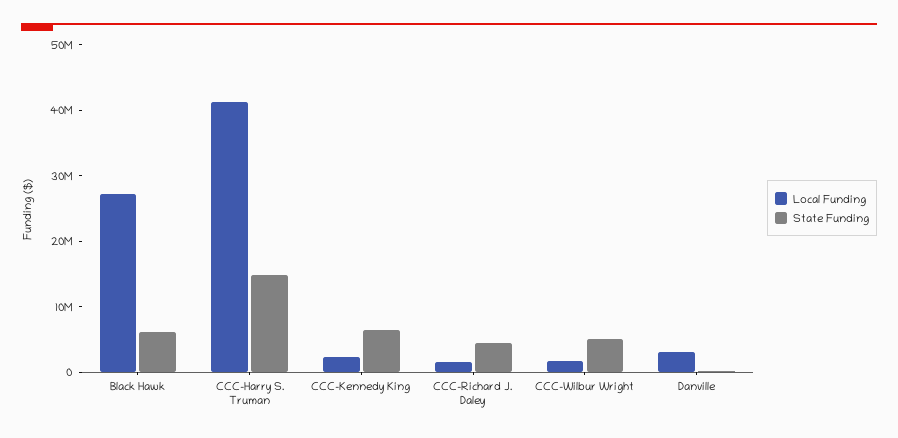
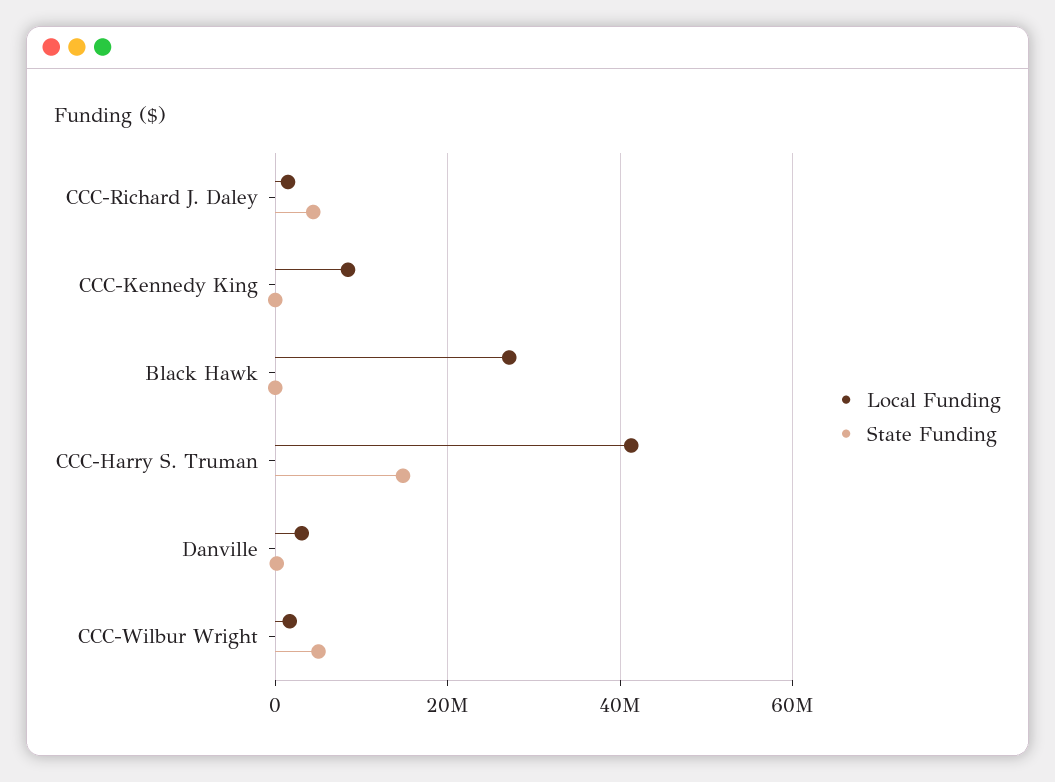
  {
    "Local Funding": {
      "Black Hawk": 28000000,
      "CCC-Harry S. Truman": 42000000,
-     "CCC-Kennedy King": 2000000,
+     "CCC-Kennedy King": 8000000,
      "CCC-Richard J. Daley": 2000000,
      "CCC-Wilbur Wright": 2000000,
      "Danville": 4000000
    },
    "State Funding": {
-     "Black Hawk": 6000000,
+     "Black Hawk": 0,
      "CCC-Harry S. Truman": 14000000,
-     "CCC-Kennedy King": 6000000,
+     "CCC-Kennedy King": 0,
      "CCC-Richard J. Daley": 4000000,
      "CCC-Wilbur Wright": 6000000,
      "Danville": 0
    }
  }

